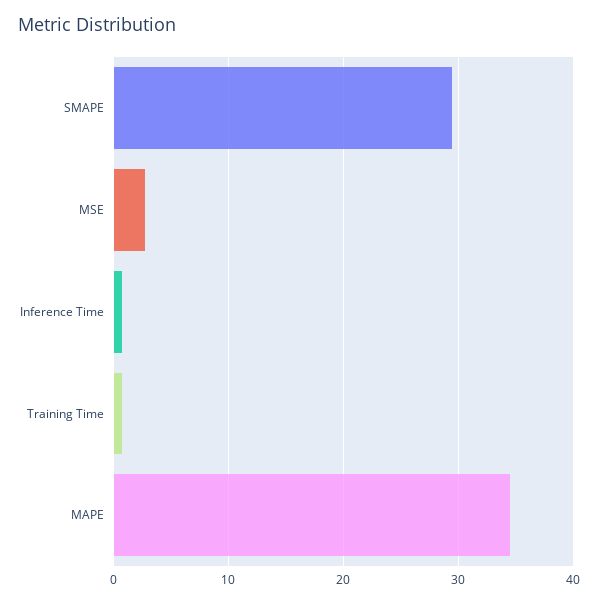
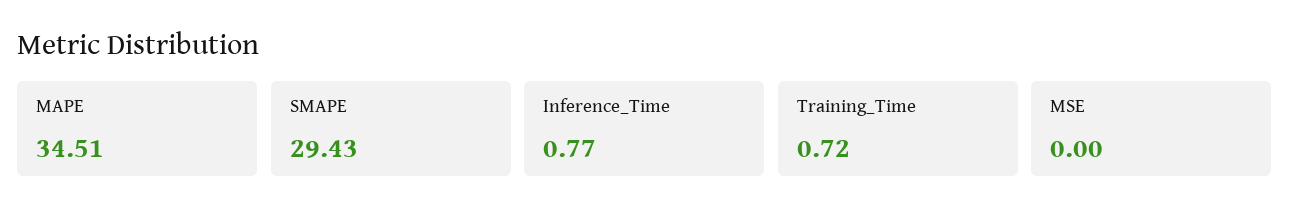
  {
    "SMAPE": 29.43,
-   "MSE": 3,
+   "MSE": 0,
    "Inference Time": 0.77,
    "Training Time": 0.72,
    "MAPE": 34.51
  }

